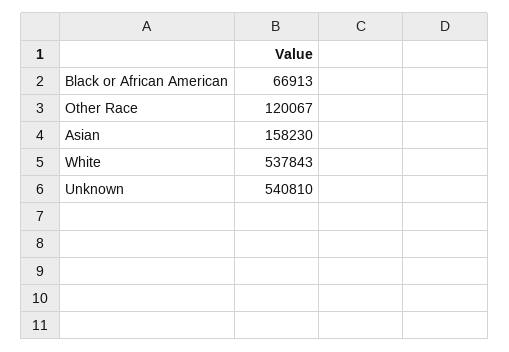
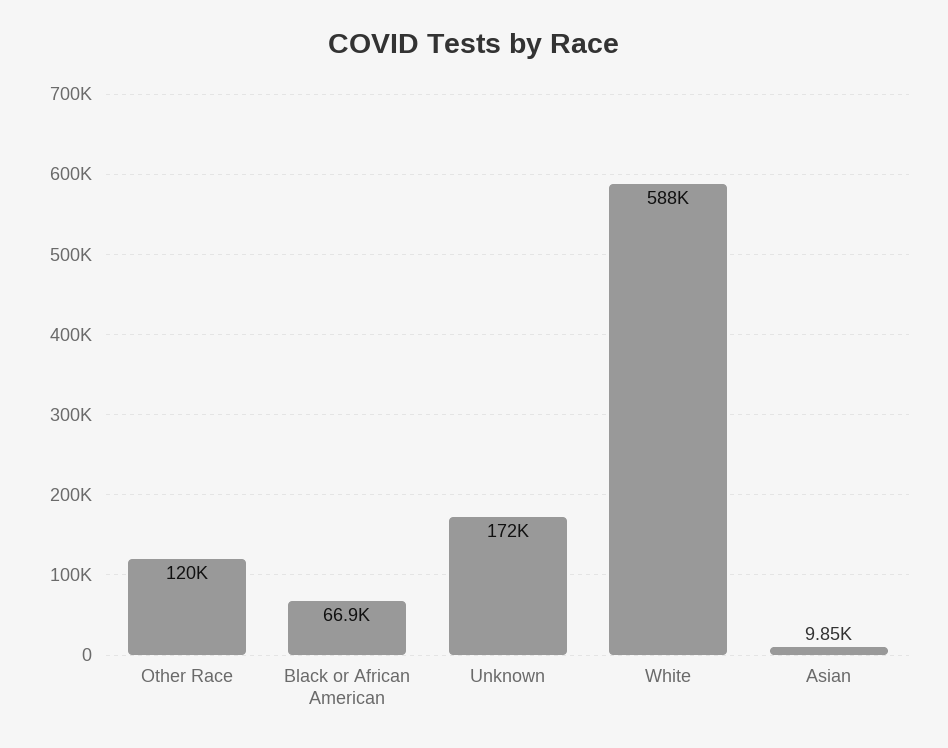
  {
    "Black or African American": 66913,
    "Other Race": 120067,
-   "Asian": 158230,
+   "Asian": 9850,
-   "White": 537843,
+   "White": 588000,
-   "Unknown": 540810
+   "Unknown": 172000
  }

